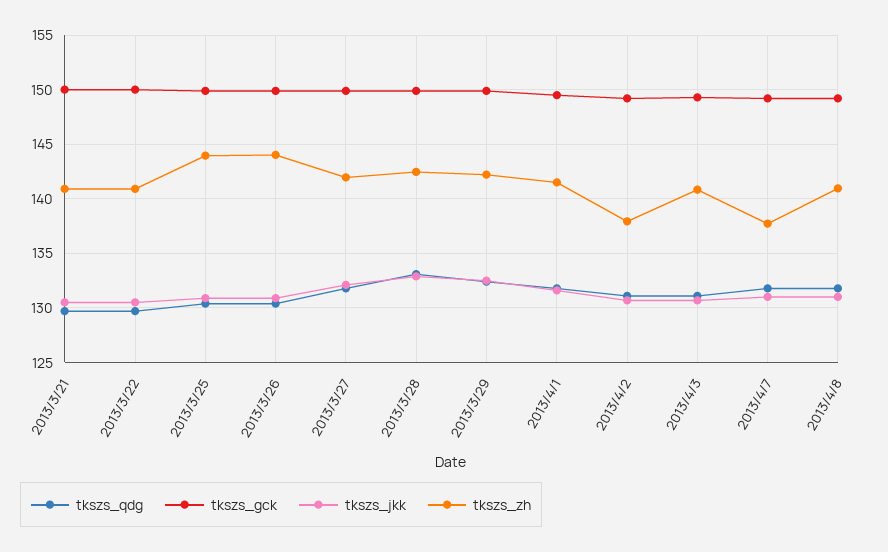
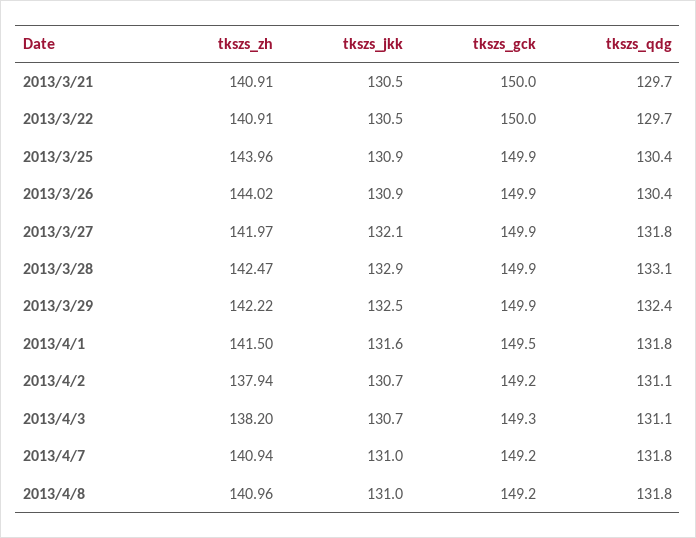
  {
    "tkszs_qdg": {
      "2013/3/21": 129.7,
      "2013/3/22": 129.7,
      "2013/3/25": 130.4,
      "2013/3/26": 130.4,
      "2013/3/27": 131.8,
      "2013/3/28": 133.1,
      "2013/3/29": 132.4,
      "2013/4/1": 131.8,
      "2013/4/2": 131.1,
      "2013/4/3": 131.1,
      "2013/4/7": 131.8,
      "2013/4/8": 131.8
    },
    "tkszs_gck": {
      "2013/3/21": 150,
      "2013/3/22": 150,
      "2013/3/25": 149.9,
      "2013/3/26": 149.9,
      "2013/3/27": 149.9,
      "2013/3/28": 149.9,
      "2013/3/29": 149.9,
      "2013/4/1": 149.5,
      "2013/4/2": 149.2,
      "2013/4/3": 149.3,
      "2013/4/7": 149.2,
      "2013/4/8": 149.2
    },
    "tkszs_jkk": {
      "2013/3/21": 130.5,
      "2013/3/22": 130.5,
      "2013/3/25": 130.9,
      "2013/3/26": 130.9,
      "2013/3/27": 132.1,
      "2013/3/28": 132.9,
      "2013/3/29": 132.5,
      "2013/4/1": 131.6,
      "2013/4/2": 130.7,
      "2013/4/3": 130.7,
      "2013/4/7": 131,
      "2013/4/8": 131
    },
    "tkszs_zh": {
      "2013/3/21": 140.91,
      "2013/3/22": 140.91,
      "2013/3/25": 143.96,
      "2013/3/26": 144.02,
      "2013/3/27": 141.97,
      "2013/3/28": 142.47,
      "2013/3/29": 142.22,
      "2013/4/1": 141.5,
      "2013/4/2": 137.94,
-     "2013/4/3": 141,
+     "2013/4/3": 138.2,
-     "2013/4/7": 138,
+     "2013/4/7": 140.94,
      "2013/4/8": 140.96
    }
  }

